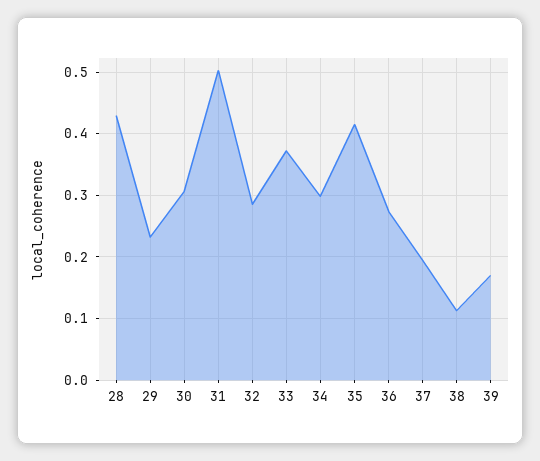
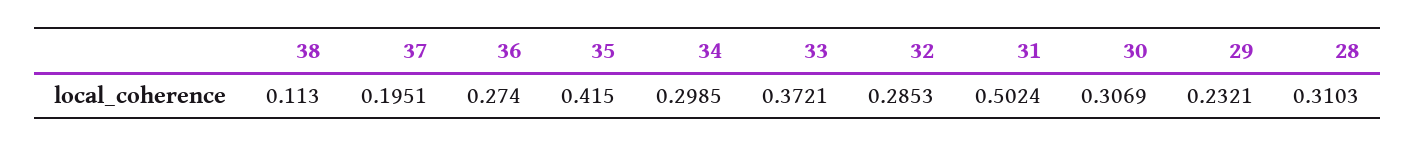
  {
-   "28": 0.43,
+   "28": 0.3103,
    "29": 0.2321,
    "30": 0.3069,
    "31": 0.5024,
    "32": 0.2853,
    "33": 0.3721,
    "34": 0.2985,
    "35": 0.415,
    "36": 0.274,
    "37": 0.1951,
-   "38": 0.113,
+   "38": 0.113
-   "39": 0.17
  }

